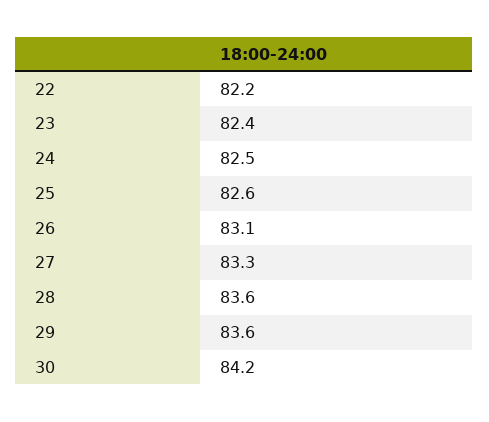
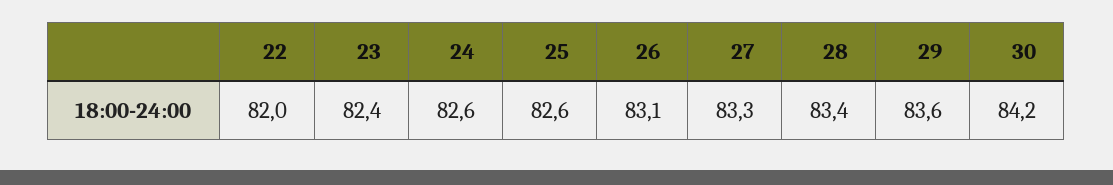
  {
-   "22": 82.2,
+   "22": 82,
    "23": 82.4,
-   "24": 82.5,
+   "24": 82.6,
    "25": 82.6,
    "26": 83.1,
    "27": 83.3,
-   "28": 83.6,
+   "28": 83.4,
    "29": 83.6,
    "30": 84.2
  }

